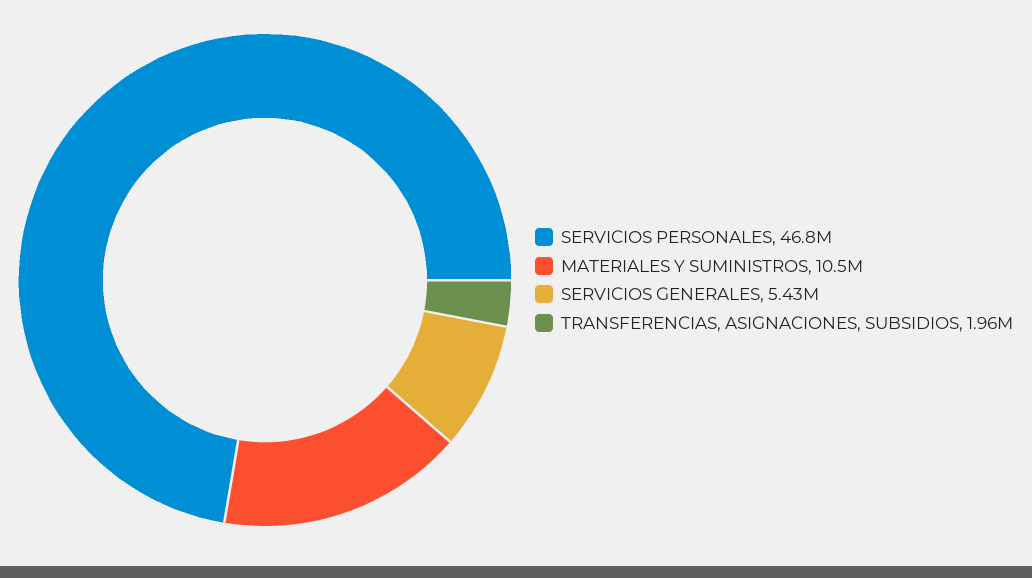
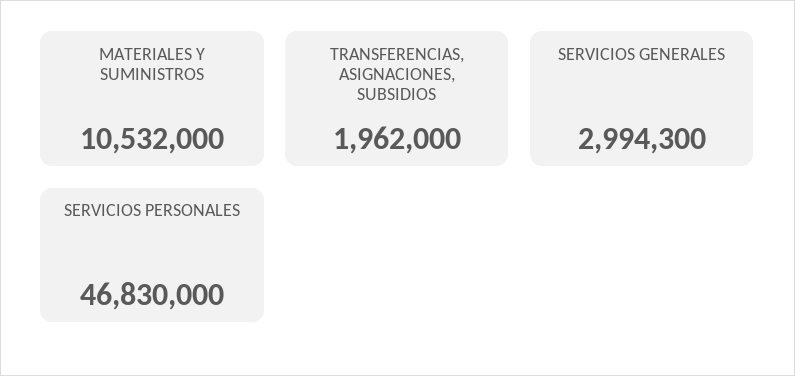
  {
    "SERVICIOS PERSONALES": 46830000,
    "MATERIALES Y SUMINISTROS": 10532000,
-   "SERVICIOS GENERALES": 5430000,
+   "SERVICIOS GENERALES": 2994300,
    "TRANSFERENCIAS, ASIGNACIONES, SUBSIDIOS": 1962000
  }

